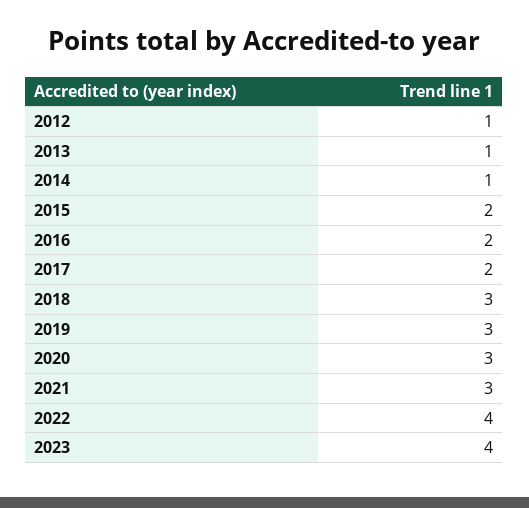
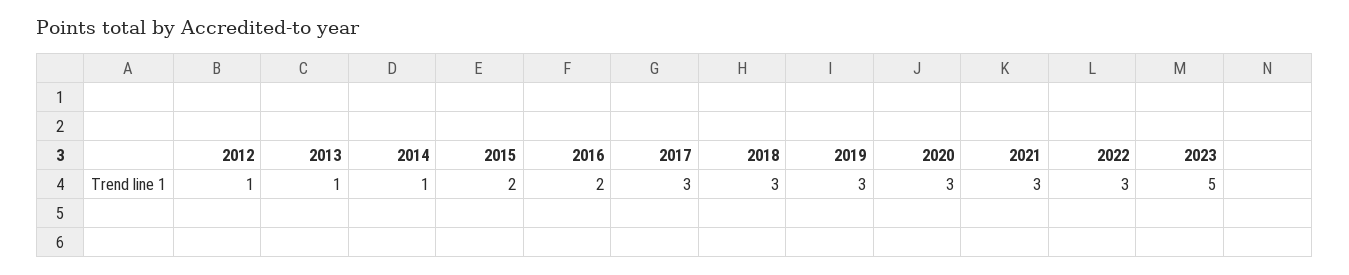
  {
    "2012": 1,
    "2013": 1,
    "2014": 1,
    "2015": 2,
    "2016": 2,
-   "2017": 2,
+   "2017": 3,
    "2018": 3,
    "2019": 3,
    "2020": 3,
    "2021": 3,
-   "2022": 4,
+   "2022": 3,
-   "2023": 4
+   "2023": 5
  }

